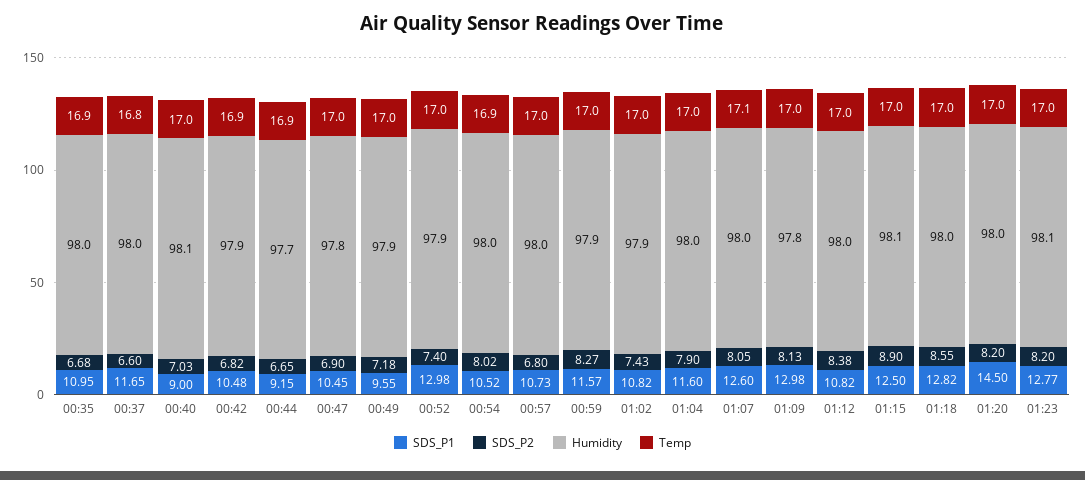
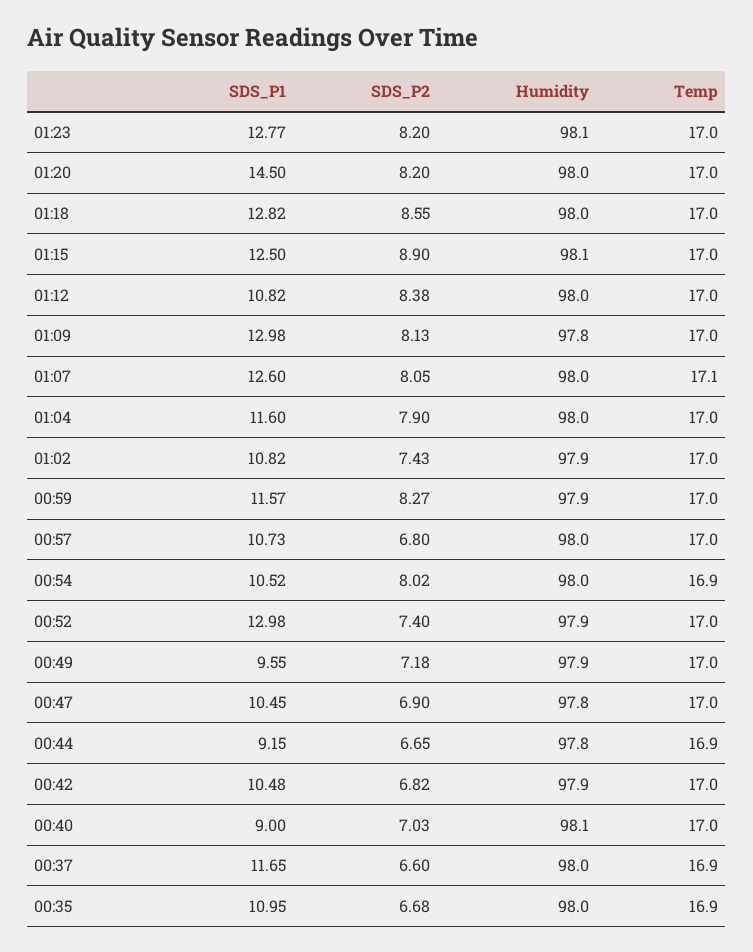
  {
    "SDS_P1": {
      "00:35": 10.95,
      "00:37": 11.65,
      "00:40": 9,
      "00:42": 10.48,
      "00:44": 9.15,
      "00:47": 10.45,
      "00:49": 9.55,
      "00:52": 12.98,
      "00:54": 10.52,
      "00:57": 10.73,
      "00:59": 11.57,
      "01:02": 10.82,
      "01:04": 11.6,
      "01:07": 12.6,
      "01:09": 12.98,
      "01:12": 10.82,
      "01:15": 12.5,
      "01:18": 12.82,
      "01:20": 14.5,
      "01:23": 12.77
    },
    "SDS_P2": {
      "00:35": 6.68,
      "00:37": 6.6,
      "00:40": 7.03,
      "00:42": 6.82,
      "00:44": 6.65,
      "00:47": 6.9,
      "00:49": 7.18,
      "00:52": 7.4,
      "00:54": 8.02,
      "00:57": 6.8,
      "00:59": 8.27,
      "01:02": 7.43,
      "01:04": 7.9,
      "01:07": 8.05,
      "01:09": 8.13,
      "01:12": 8.38,
      "01:15": 8.9,
      "01:18": 8.55,
      "01:20": 8.2,
      "01:23": 8.2
    },
    "Humidity": {
      "00:35": 98,
      "00:37": 98,
      "00:40": 98.1,
      "00:42": 97.9,
-     "00:44": 97.7,
+     "00:44": 97.8,
      "00:47": 97.8,
      "00:49": 97.9,
      "00:52": 97.9,
      "00:54": 98,
      "00:57": 98,
      "00:59": 97.9,
      "01:02": 97.9,
      "01:04": 98,
      "01:07": 98,
      "01:09": 97.8,
      "01:12": 98,
      "01:15": 98.1,
      "01:18": 98,
      "01:20": 98,
      "01:23": 98.1
    },
    "Temp": {
      "00:35": 16.9,
-     "00:37": 16.8,
+     "00:37": 16.9,
      "00:40": 17,
-     "00:42": 16.9,
+     "00:42": 17,
      "00:44": 16.9,
      "00:47": 17,
      "00:49": 17,
      "00:52": 17,
      "00:54": 16.9,
      "00:57": 17,
      "00:59": 17,
      "01:02": 17,
      "01:04": 17,
      "01:07": 17.1,
      "01:09": 17,
      "01:12": 17,
      "01:15": 17,
      "01:18": 17,
      "01:20": 17,
      "01:23": 17
    }
  }

